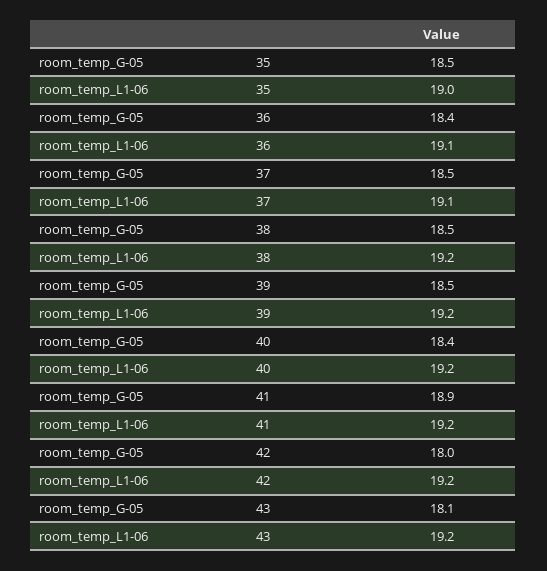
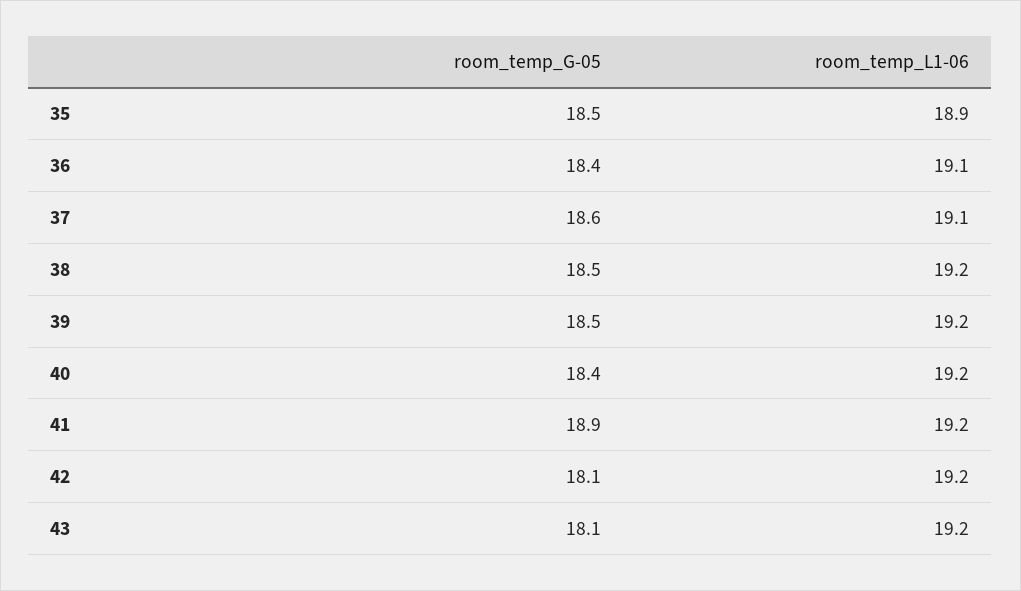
  {
    "room_temp_G-05": {
      "35": 18.5,
      "36": 18.4,
-     "37": 18.5,
+     "37": 18.6,
      "38": 18.5,
      "39": 18.5,
      "40": 18.4,
      "41": 18.9,
-     "42": 18,
+     "42": 18.1,
      "43": 18.1
    },
    "room_temp_L1-06": {
-     "35": 19,
+     "35": 18.9,
      "36": 19.1,
      "37": 19.1,
      "38": 19.2,
      "39": 19.2,
      "40": 19.2,
      "41": 19.2,
      "42": 19.2,
      "43": 19.2
    }
  }

